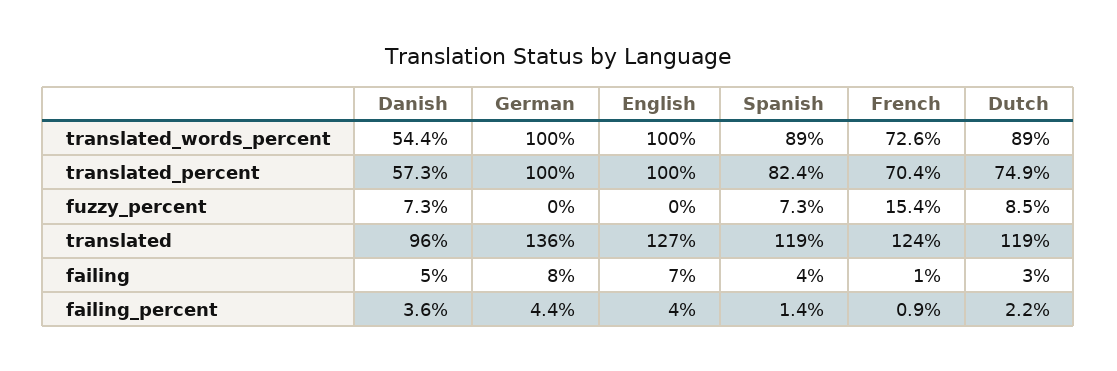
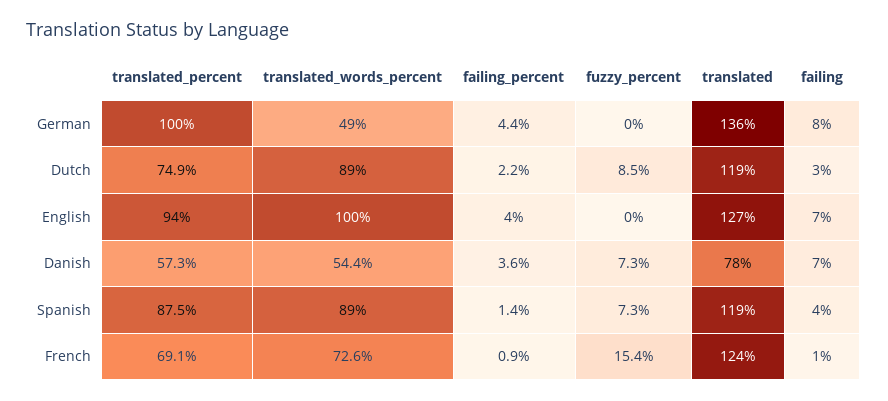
  {
    "Danish": {
      "translated_words_percent": 54.4,
      "translated_percent": 57.3,
      "fuzzy_percent": 7.3,
-     "translated": 96,
+     "translated": 78,
-     "failing": 5,
+     "failing": 7,
      "failing_percent": 3.6
    },
    "German": {
-     "translated_words_percent": 100,
+     "translated_words_percent": 49,
      "translated_percent": 100,
      "fuzzy_percent": 0,
      "translated": 136,
      "failing": 8,
      "failing_percent": 4.4
    },
    "English": {
      "translated_words_percent": 100,
-     "translated_percent": 100,
+     "translated_percent": 94,
      "fuzzy_percent": 0,
      "translated": 127,
      "failing": 7,
      "failing_percent": 4
    },
    "Spanish": {
      "translated_words_percent": 89,
-     "translated_percent": 82.4,
+     "translated_percent": 87.5,
      "fuzzy_percent": 7.3,
      "translated": 119,
      "failing": 4,
      "failing_percent": 1.4
    },
    "French": {
      "translated_words_percent": 72.6,
-     "translated_percent": 70.4,
+     "translated_percent": 69.1,
      "fuzzy_percent": 15.4,
      "translated": 124,
      "failing": 1,
      "failing_percent": 0.9
    },
    "Dutch": {
      "translated_words_percent": 89,
      "translated_percent": 74.9,
      "fuzzy_percent": 8.5,
      "translated": 119,
      "failing": 3,
      "failing_percent": 2.2
    }
  }

